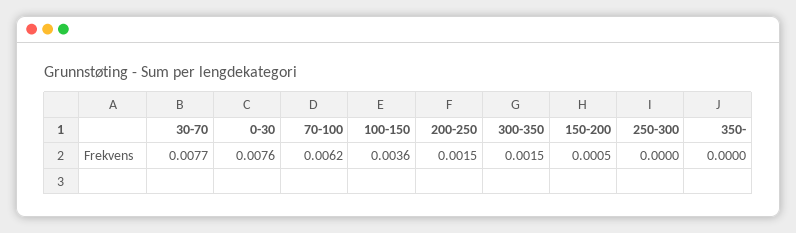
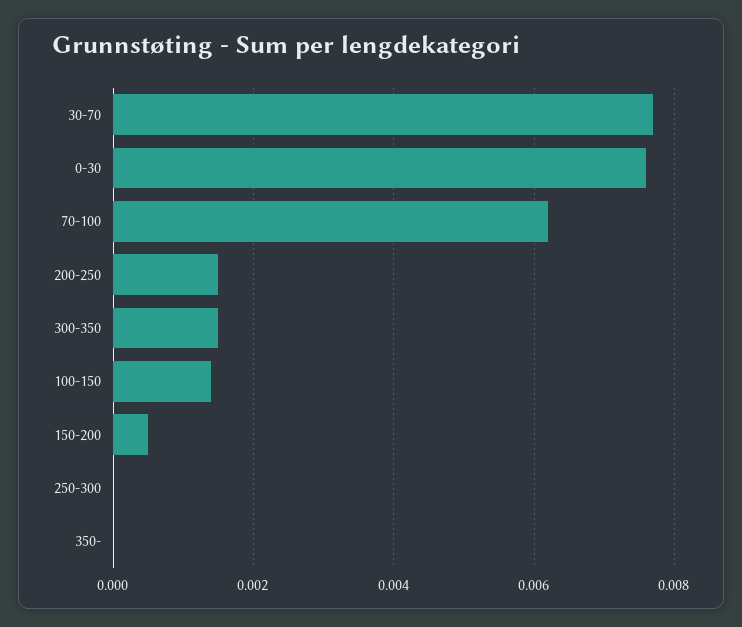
  {
    "30-70": 0.0077,
    "0-30": 0.0076,
    "70-100": 0.0062,
-   "100-150": 0.0036,
+   "100-150": 0.0015,
    "200-250": 0.0015,
    "300-350": 0.0015,
    "150-200": 0.0005,
    "250-300": 0,
    "350-": 0
  }

